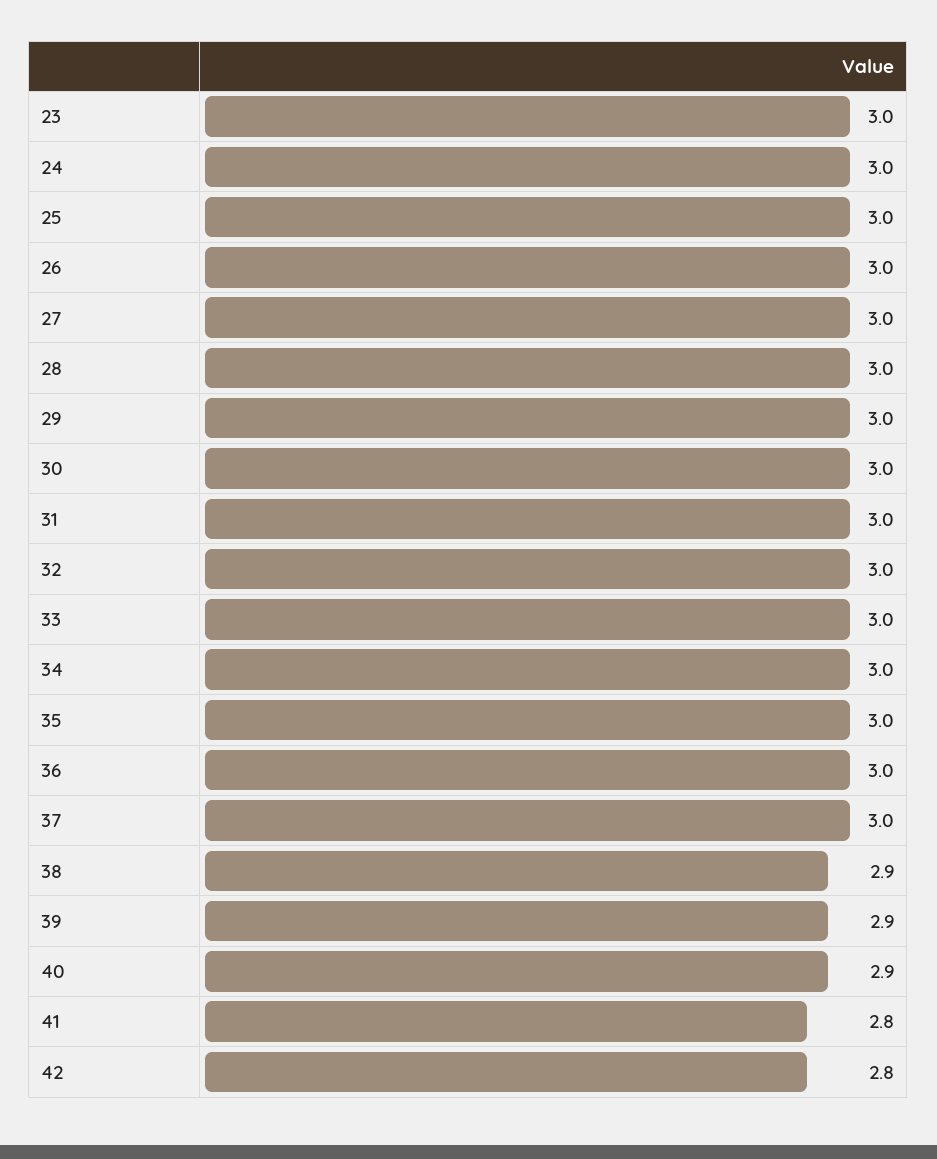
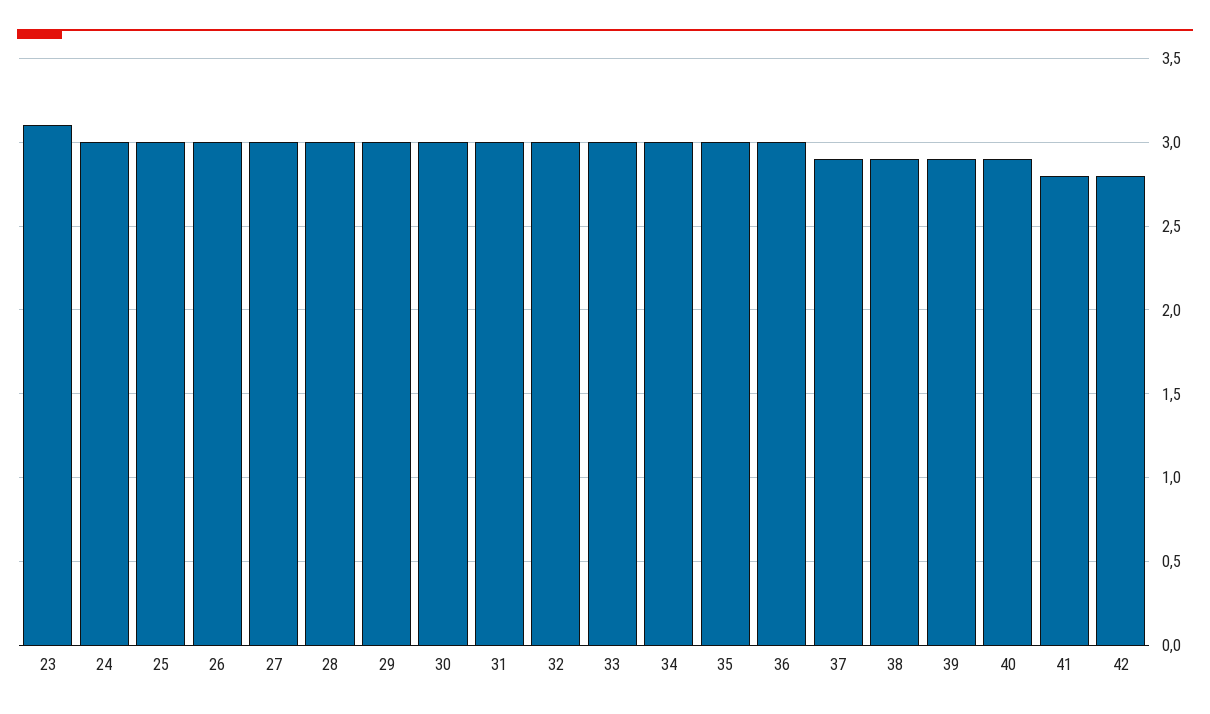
  {
-   "23": 3,
+   "23": 3.1,
    "24": 3,
    "25": 3,
    "26": 3,
    "27": 3,
    "28": 3,
    "29": 3,
    "30": 3,
    "31": 3,
    "32": 3,
    "33": 3,
    "34": 3,
    "35": 3,
    "36": 3,
-   "37": 3,
+   "37": 2.9,
    "38": 2.9,
    "39": 2.9,
    "40": 2.9,
    "41": 2.8,
    "42": 2.8
  }

